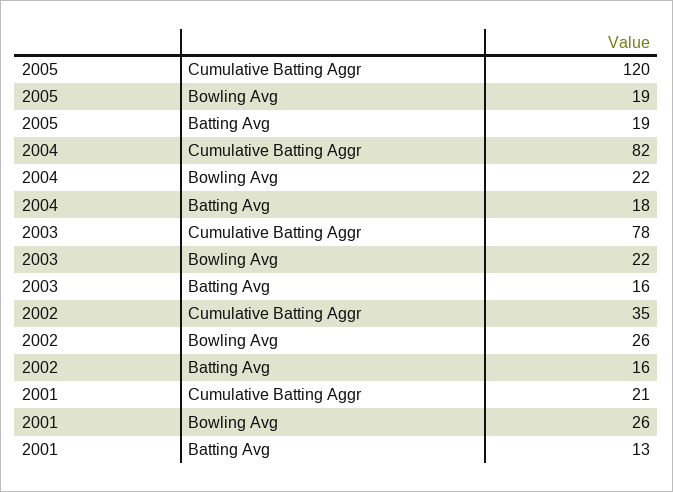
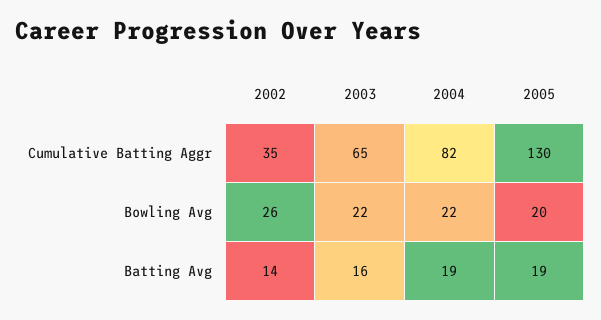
  {
    "2005": {
-     "Cumulative Batting Aggr": 120,
+     "Cumulative Batting Aggr": 130,
-     "Bowling Avg": 19,
+     "Bowling Avg": 20,
      "Batting Avg": 19
    },
    "2004": {
      "Cumulative Batting Aggr": 82,
      "Bowling Avg": 22,
-     "Batting Avg": 18
+     "Batting Avg": 19
    },
    "2003": {
-     "Cumulative Batting Aggr": 78,
+     "Cumulative Batting Aggr": 65,
      "Bowling Avg": 22,
      "Batting Avg": 16
    },
    "2002": {
      "Cumulative Batting Aggr": 35,
      "Bowling Avg": 26,
-     "Batting Avg": 16
+     "Batting Avg": 14
-   },
+   }
-   "2001": {
-     "Cumulative Batting Aggr": 21,
-     "Bowling Avg": 26,
-     "Batting Avg": 13
-   }
  }

